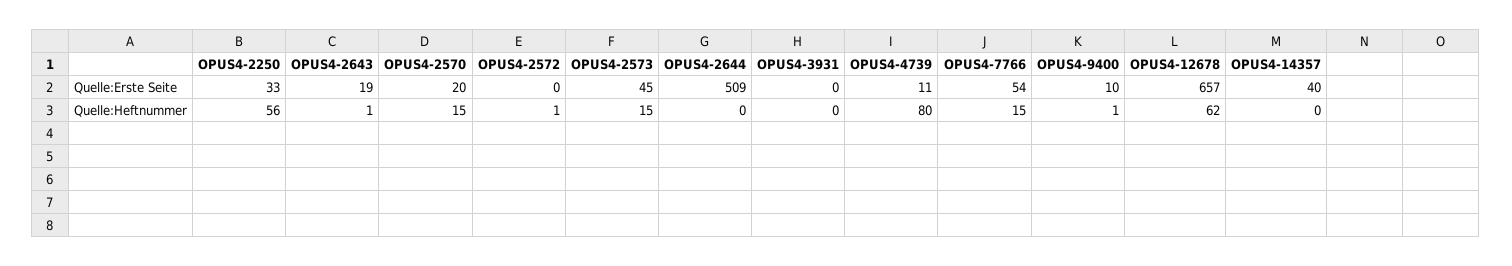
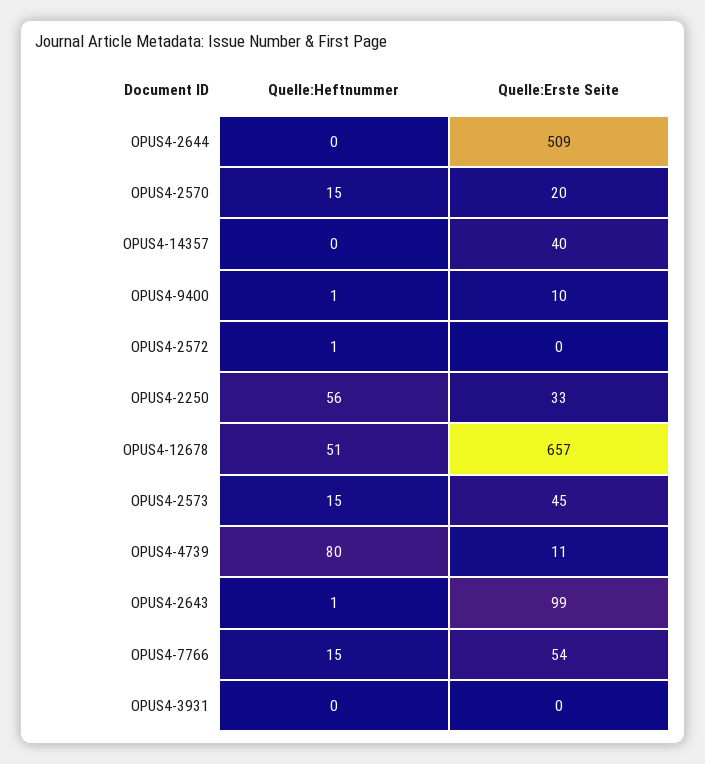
  {
    "OPUS4-2250": {
      "Quelle:Erste Seite": 33,
      "Quelle:Heftnummer": 56
    },
    "OPUS4-2643": {
-     "Quelle:Erste Seite": 19,
+     "Quelle:Erste Seite": 99,
      "Quelle:Heftnummer": 1
    },
    "OPUS4-2570": {
      "Quelle:Erste Seite": 20,
      "Quelle:Heftnummer": 15
    },
    "OPUS4-2572": {
      "Quelle:Erste Seite": 0,
      "Quelle:Heftnummer": 1
    },
    "OPUS4-2573": {
      "Quelle:Erste Seite": 45,
      "Quelle:Heftnummer": 15
    },
    "OPUS4-2644": {
      "Quelle:Erste Seite": 509,
      "Quelle:Heftnummer": 0
    },
    "OPUS4-3931": {
      "Quelle:Erste Seite": 0,
      "Quelle:Heftnummer": 0
    },
    "OPUS4-4739": {
      "Quelle:Erste Seite": 11,
      "Quelle:Heftnummer": 80
    },
    "OPUS4-7766": {
      "Quelle:Erste Seite": 54,
      "Quelle:Heftnummer": 15
    },
    "OPUS4-9400": {
      "Quelle:Erste Seite": 10,
      "Quelle:Heftnummer": 1
    },
    "OPUS4-12678": {
      "Quelle:Erste Seite": 657,
-     "Quelle:Heftnummer": 62
+     "Quelle:Heftnummer": 51
    },
    "OPUS4-14357": {
      "Quelle:Erste Seite": 40,
      "Quelle:Heftnummer": 0
    }
  }

